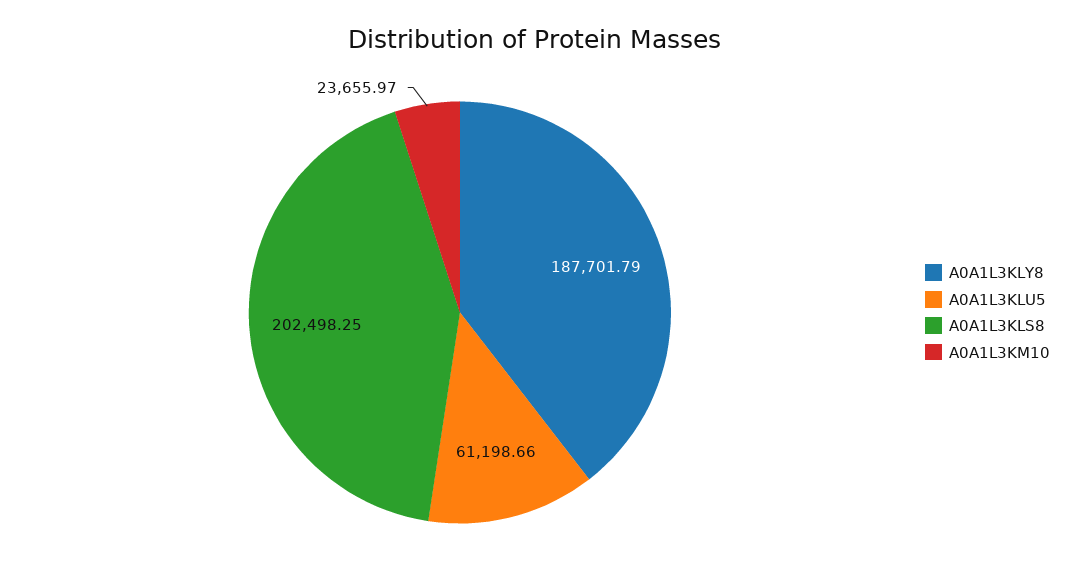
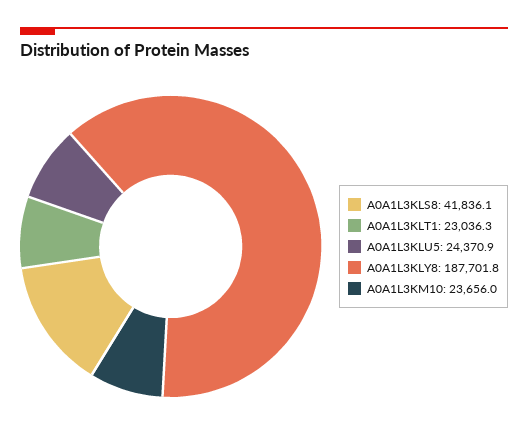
  {
    "A0A1L3KLY8": 187701.79,
-   "A0A1L3KLU5": 61198.66,
+   "A0A1L3KLU5": 24370.9,
-   "A0A1L3KLS8": 202498.25,
+   "A0A1L3KLS8": 41836.1,
-   "A0A1L3KM10": 23655.97
+   "A0A1L3KM10": 23655.97,
+   "A0A1L3KLT1": 23036.3
  }

